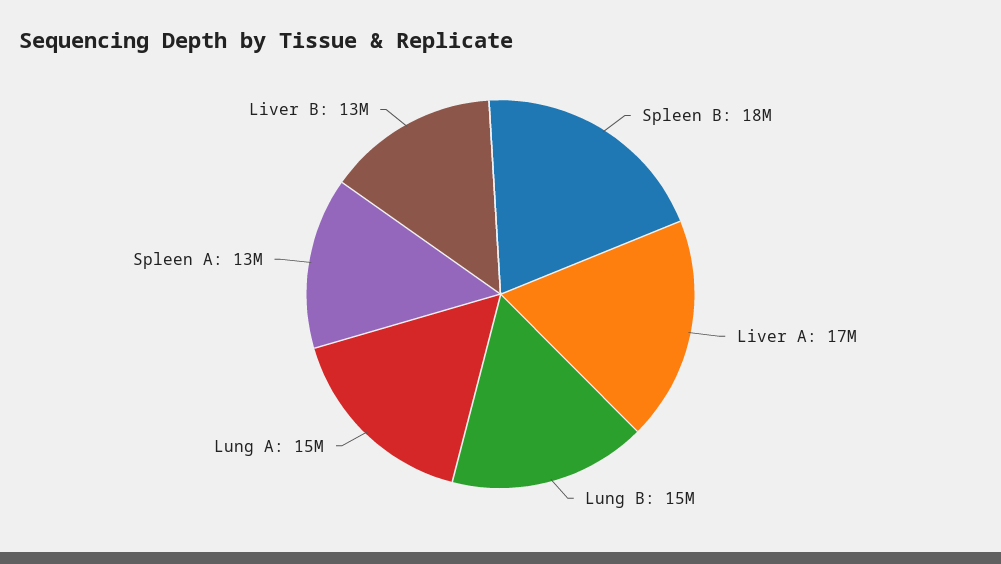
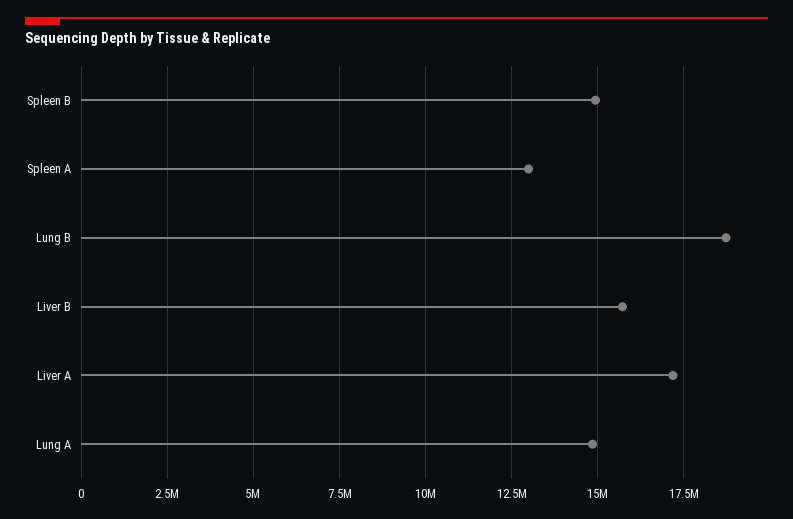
  {
-   "Spleen B": 18000000,
+   "Spleen B": 15000000,
    "Liver A": 17000000,
-   "Lung B": 15000000,
+   "Lung B": 18750000,
    "Lung A": 15000000,
    "Spleen A": 13000000,
-   "Liver B": 13000000
+   "Liver B": 15750000
  }

